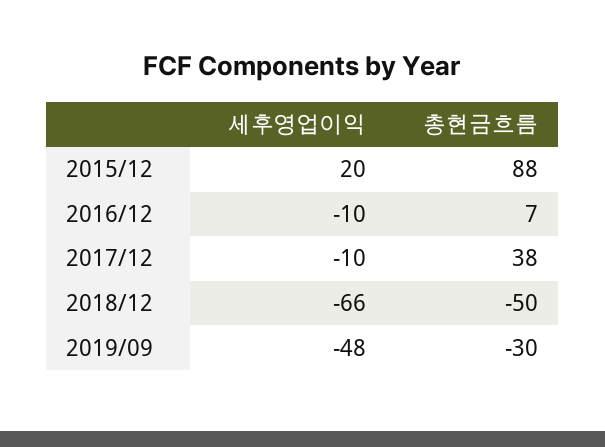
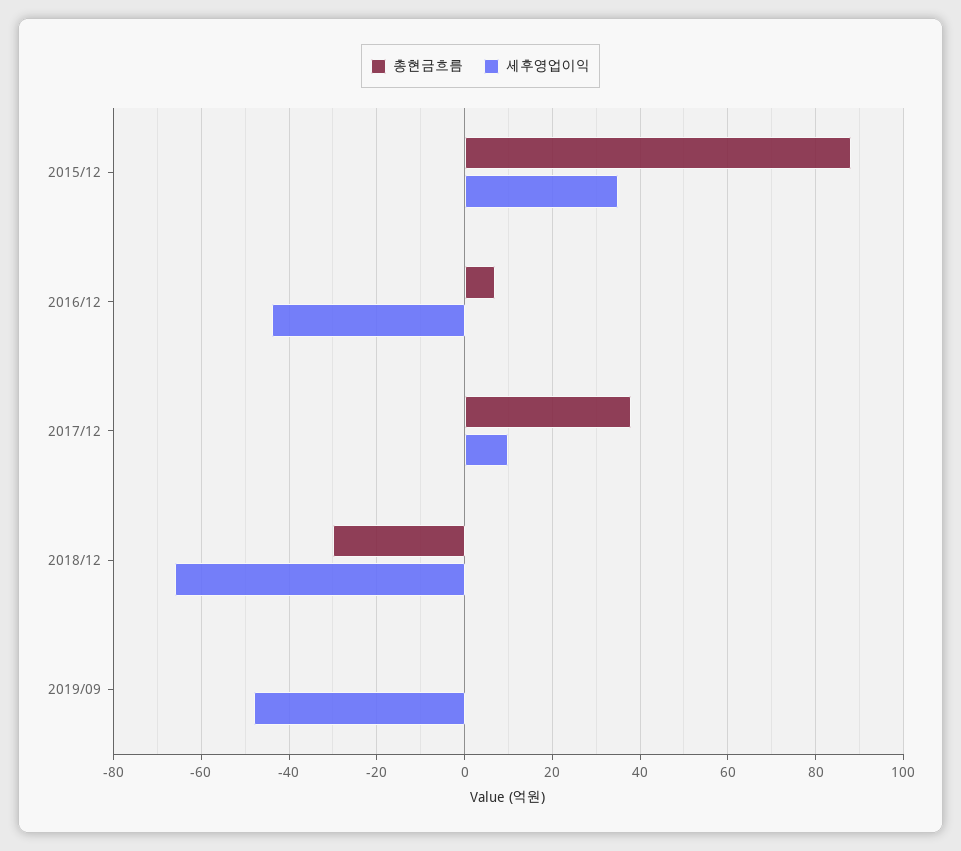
  {
    "세후영업이익": {
-     "2015/12": 20,
+     "2015/12": 35,
-     "2016/12": -10,
+     "2016/12": -45,
-     "2017/12": -10,
+     "2017/12": 10,
      "2018/12": -66,
      "2019/09": -48
    },
    "총현금흐름": {
      "2015/12": 88,
      "2016/12": 7,
      "2017/12": 38,
-     "2018/12": -50,
+     "2018/12": -30,
-     "2019/09": -30
+     "2019/09": 0
    }
  }

